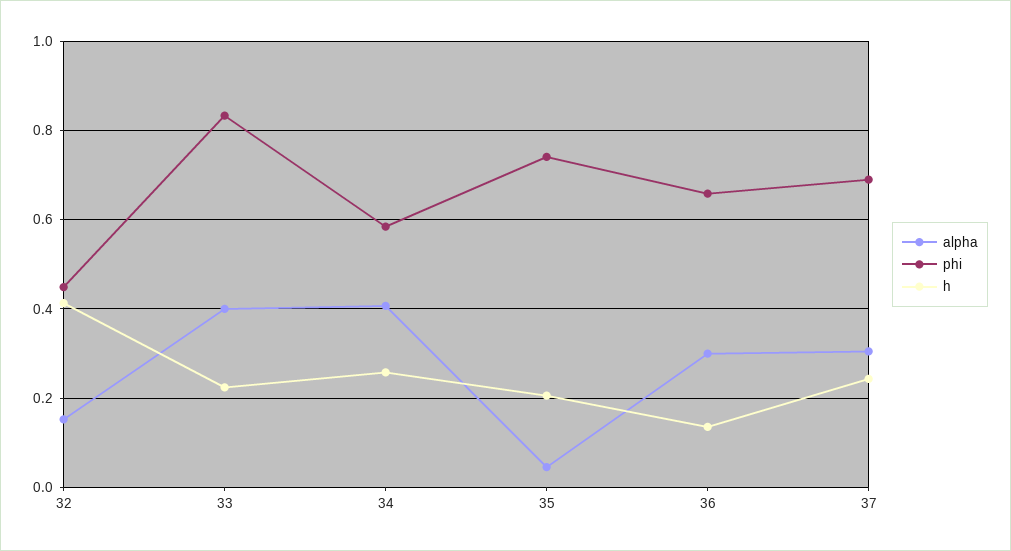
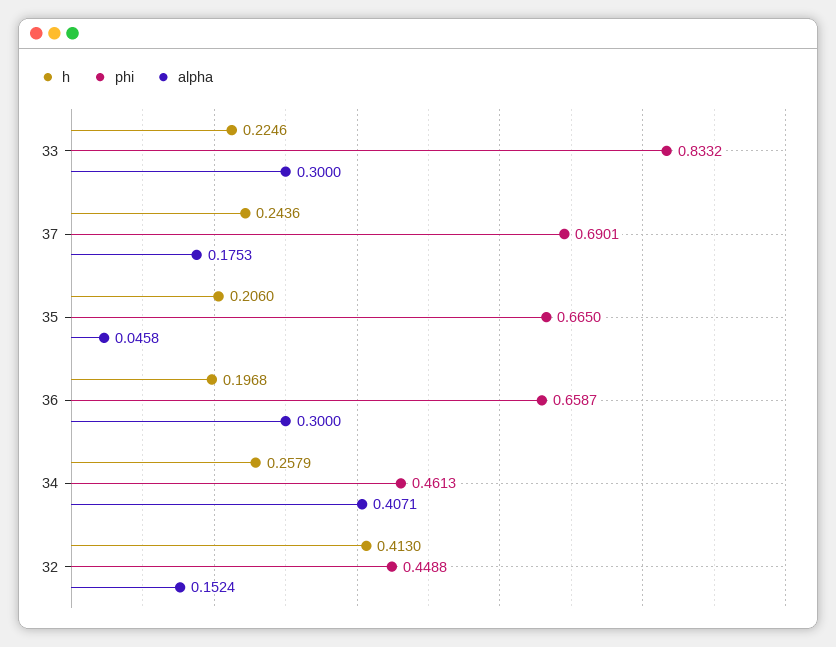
  {
    "alpha": {
      "32": 0.1524,
-     "33": 0.4,
+     "33": 0.3,
      "34": 0.4071,
      "35": 0.0458,
      "36": 0.3,
-     "37": 0.3
+     "37": 0.1753
    },
    "phi": {
      "32": 0.4488,
      "33": 0.8332,
-     "34": 0.58,
+     "34": 0.4613,
-     "35": 0.74,
+     "35": 0.665,
      "36": 0.6587,
      "37": 0.6901
    },
    "h": {
      "32": 0.413,
      "33": 0.2246,
      "34": 0.2579,
      "35": 0.206,
-     "36": 0.14,
+     "36": 0.1968,
      "37": 0.2436
    }
  }

